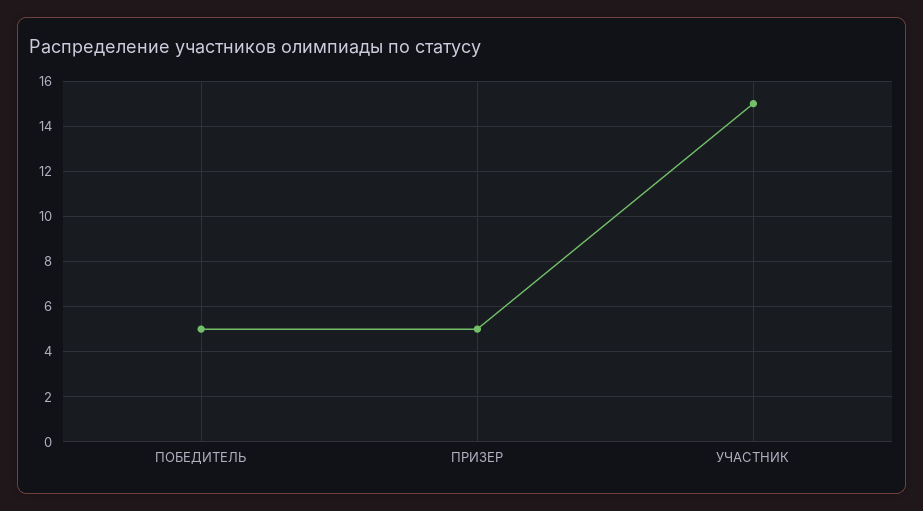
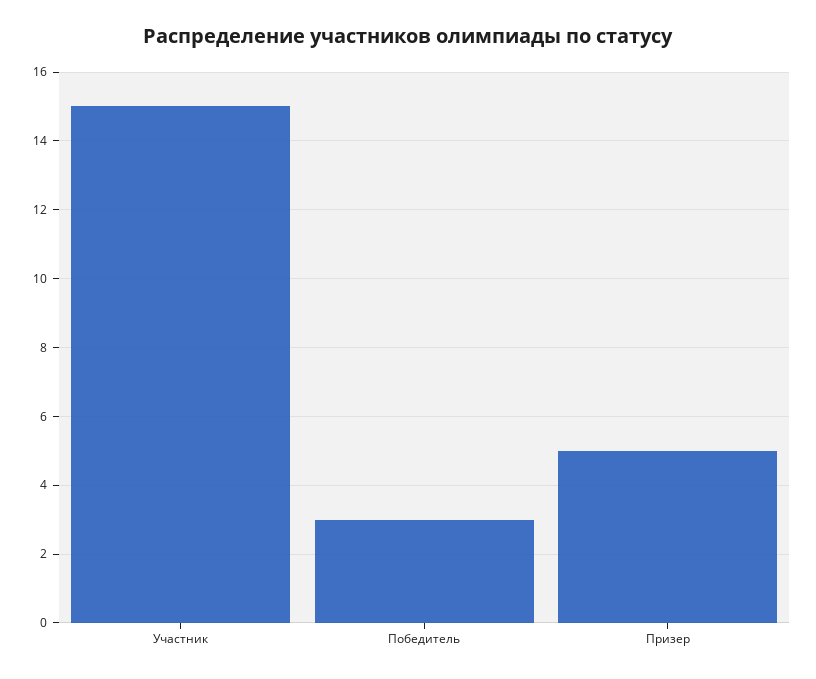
  {
-   "ПОБЕДИТЕЛЬ": 5,
+   "ПОБЕДИТЕЛЬ": 3,
    "ПРИЗЕР": 5,
    "УЧАСТНИК": 15
  }

